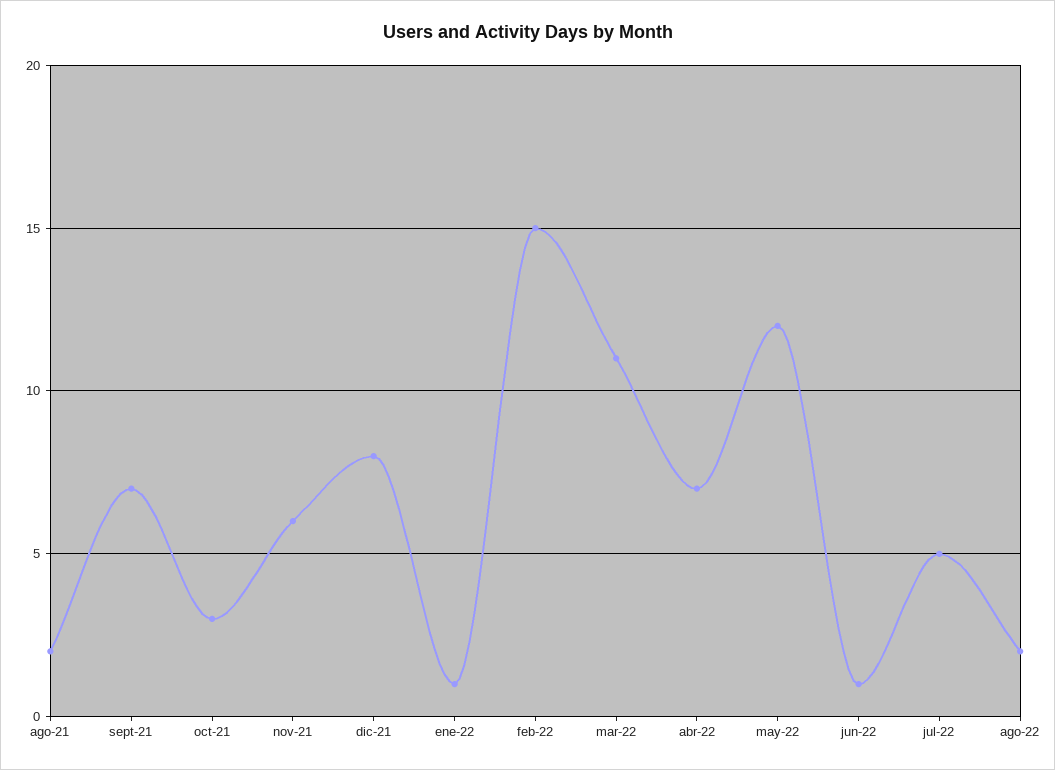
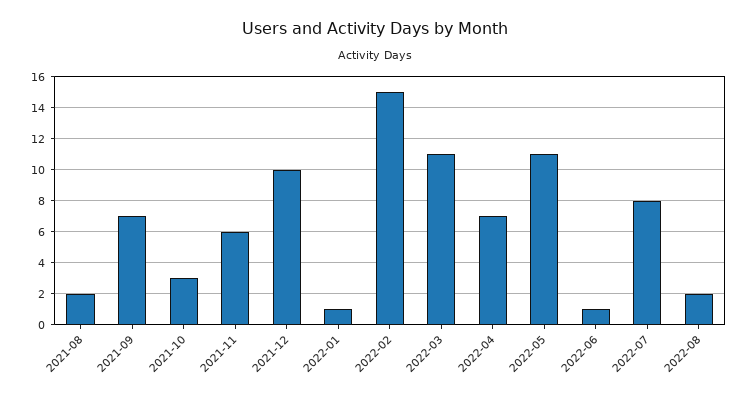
  {
    "ago-21": 2,
    "sept-21": 7,
    "oct-21": 3,
    "nov-21": 6,
-   "dic-21": 8,
+   "dic-21": 10,
    "ene-22": 1,
    "feb-22": 15,
    "mar-22": 11,
    "abr-22": 7,
-   "may-22": 12,
+   "may-22": 11,
    "jun-22": 1,
-   "jul-22": 5,
+   "jul-22": 8,
    "ago-22": 2
  }

